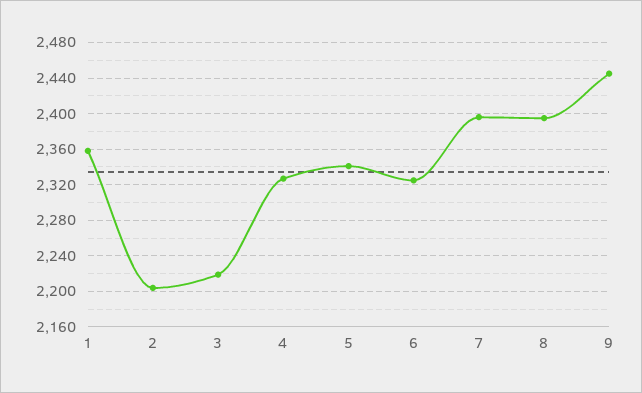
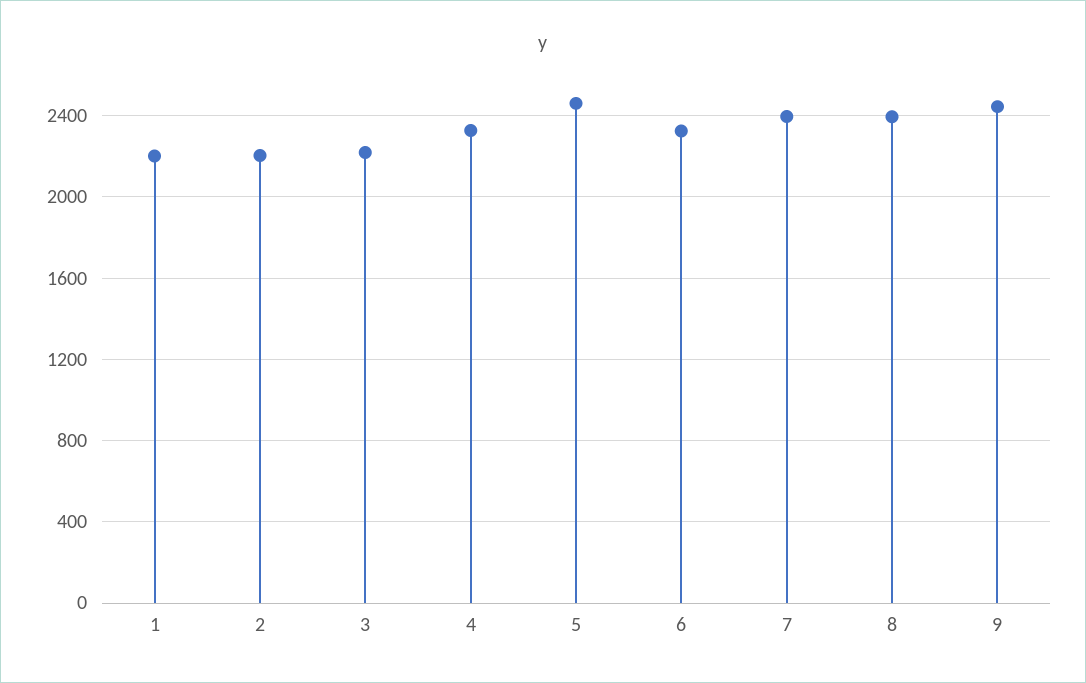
  {
-   "1": 2360,
+   "1": 2200,
    "2": 2200,
    "3": 2220,
    "4": 2330,
-   "5": 2340,
+   "5": 2450,
    "6": 2330,
    "7": 2400,
    "8": 2400,
    "9": 2450
  }

